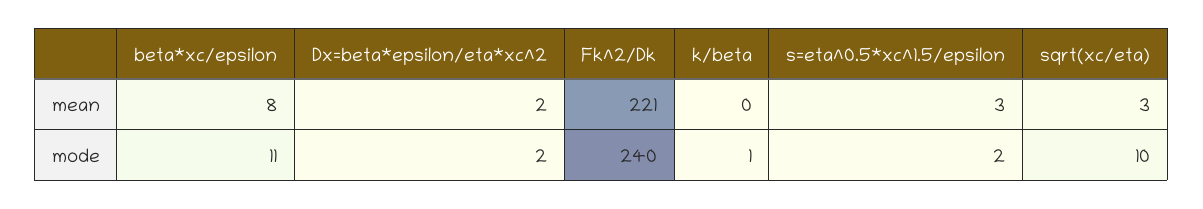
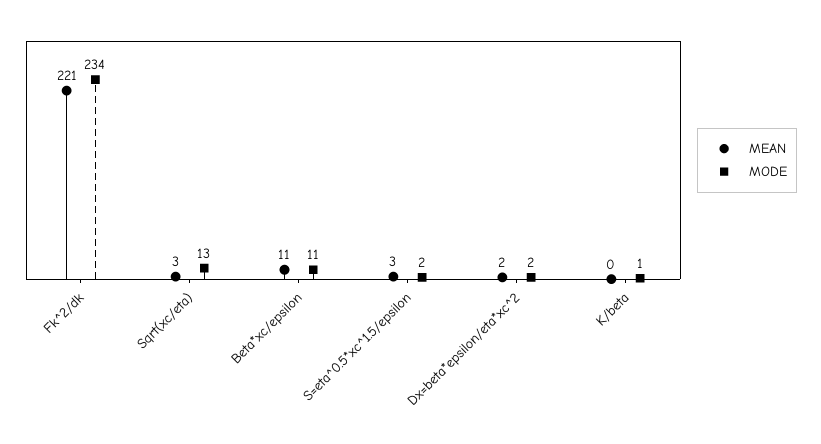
  {
    "mean": {
-     "beta*xc/epsilon": 8,
+     "beta*xc/epsilon": 11,
      "Dx=beta*epsilon/eta*xc^2": 2,
      "Fk^2/Dk": 221,
      "k/beta": 0,
      "s=eta^0.5*xc^1.5/epsilon": 3,
      "sqrt(xc/eta)": 3
    },
    "mode": {
      "beta*xc/epsilon": 11,
      "Dx=beta*epsilon/eta*xc^2": 2,
-     "Fk^2/Dk": 240,
+     "Fk^2/Dk": 234,
      "k/beta": 1,
      "s=eta^0.5*xc^1.5/epsilon": 2,
-     "sqrt(xc/eta)": 10
+     "sqrt(xc/eta)": 13
    }
  }

